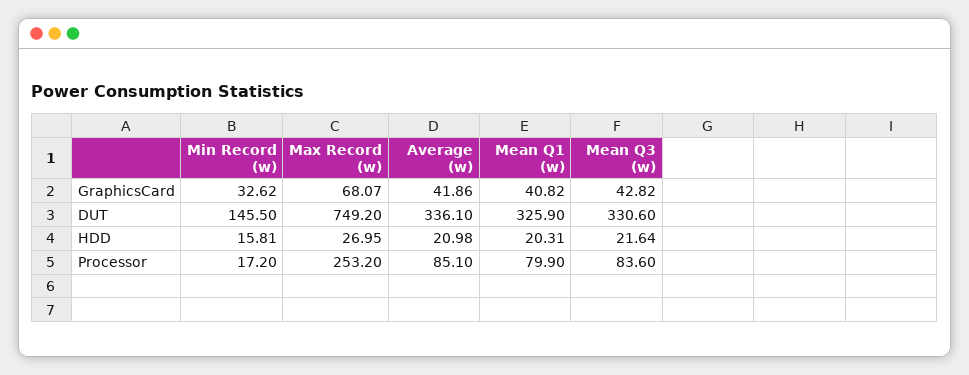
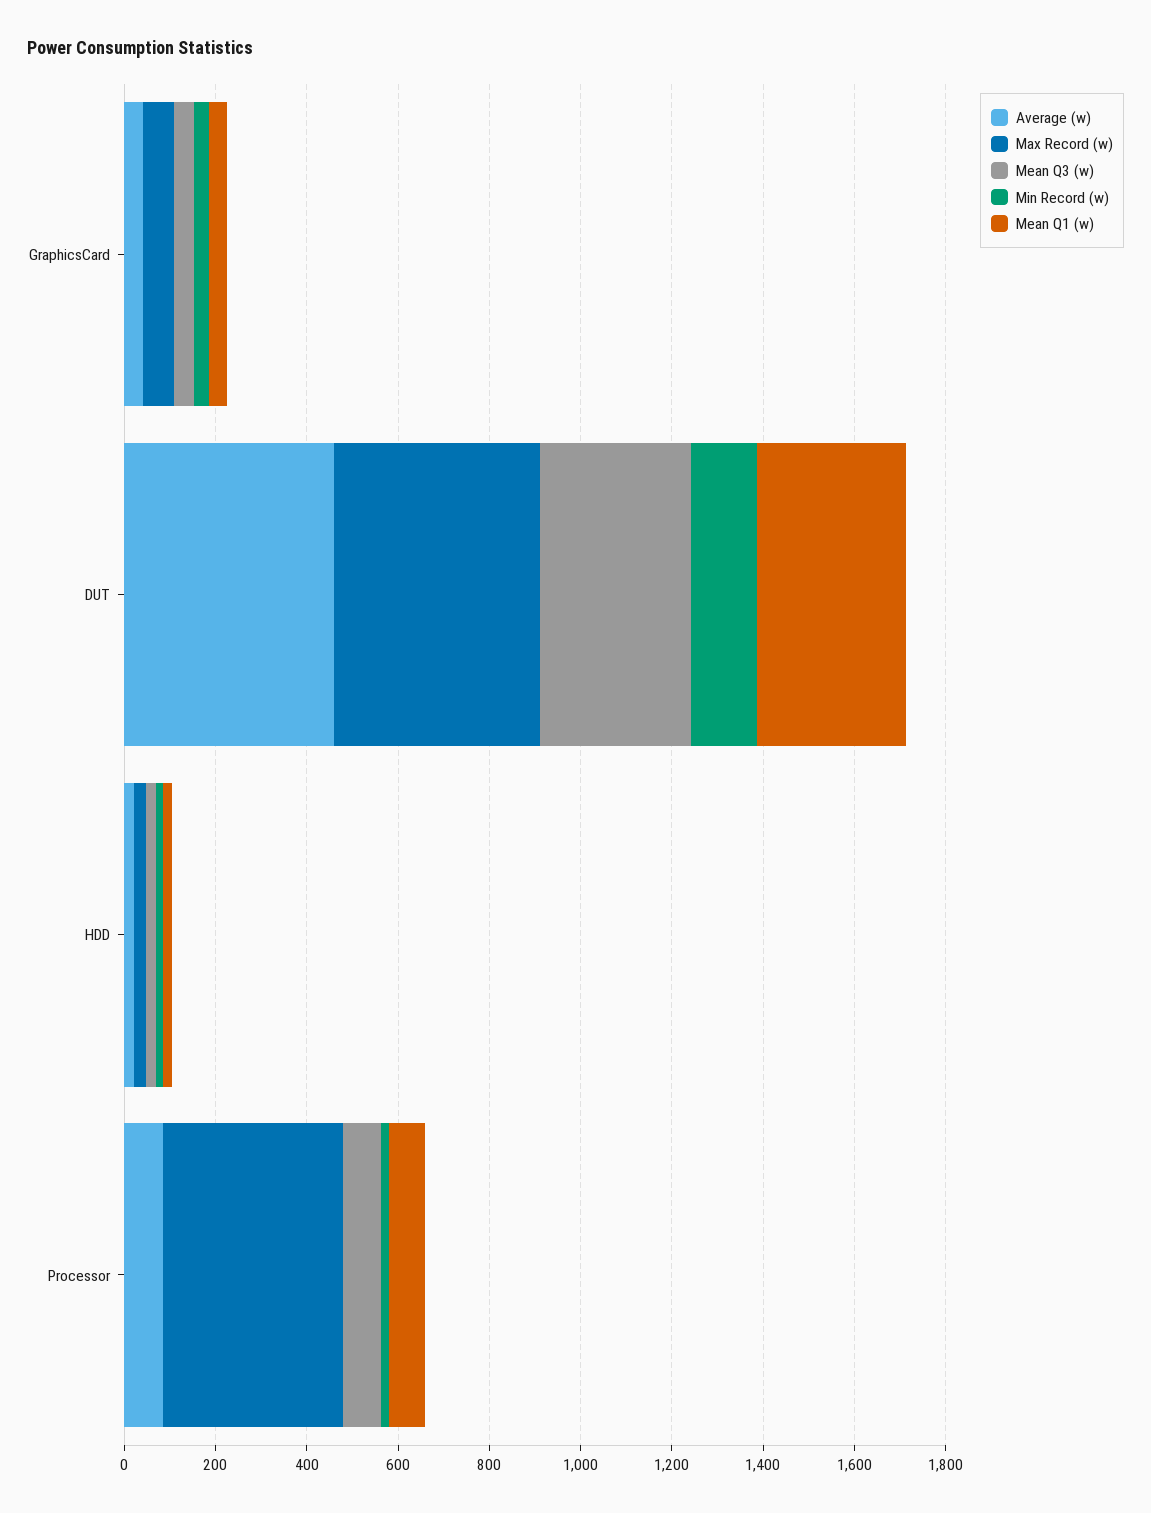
  {
    "Min Record (w)": {
      "GraphicsCard": 32.62,
      "DUT": 145.5,
      "HDD": 15.81,
      "Processor": 17.2
    },
    "Max Record (w)": {
      "GraphicsCard": 68.07,
-     "DUT": 749.2,
+     "DUT": 450,
      "HDD": 26.95,
-     "Processor": 253.2
+     "Processor": 400
    },
    "Average (w)": {
      "GraphicsCard": 41.86,
-     "DUT": 336.1,
+     "DUT": 450,
      "HDD": 20.98,
      "Processor": 85.1
    },
    "Mean Q1 (w)": {
      "GraphicsCard": 40.82,
      "DUT": 325.9,
      "HDD": 20.31,
      "Processor": 79.9
    },
    "Mean Q3 (w)": {
      "GraphicsCard": 42.82,
      "DUT": 330.6,
      "HDD": 21.64,
      "Processor": 83.6
    }
  }

